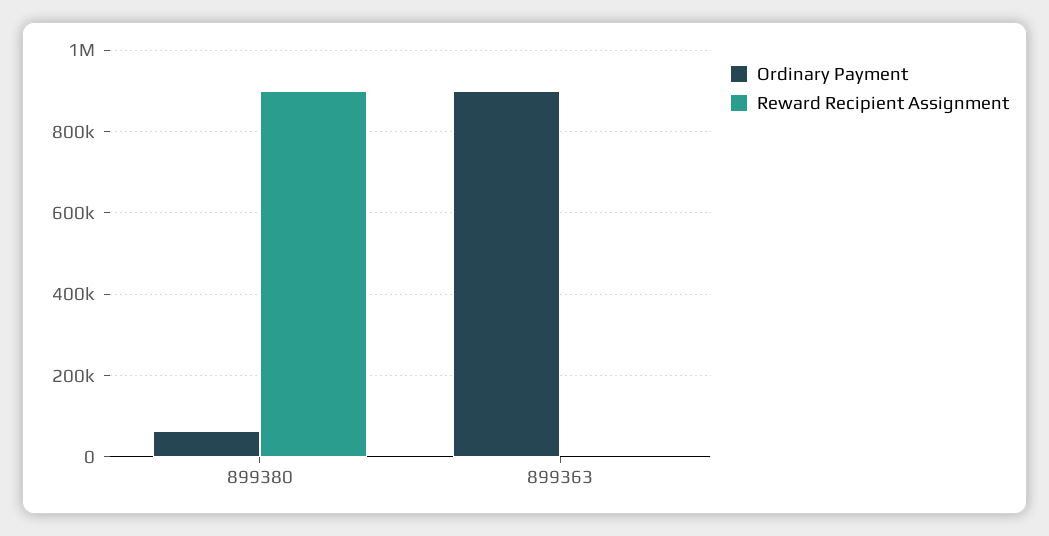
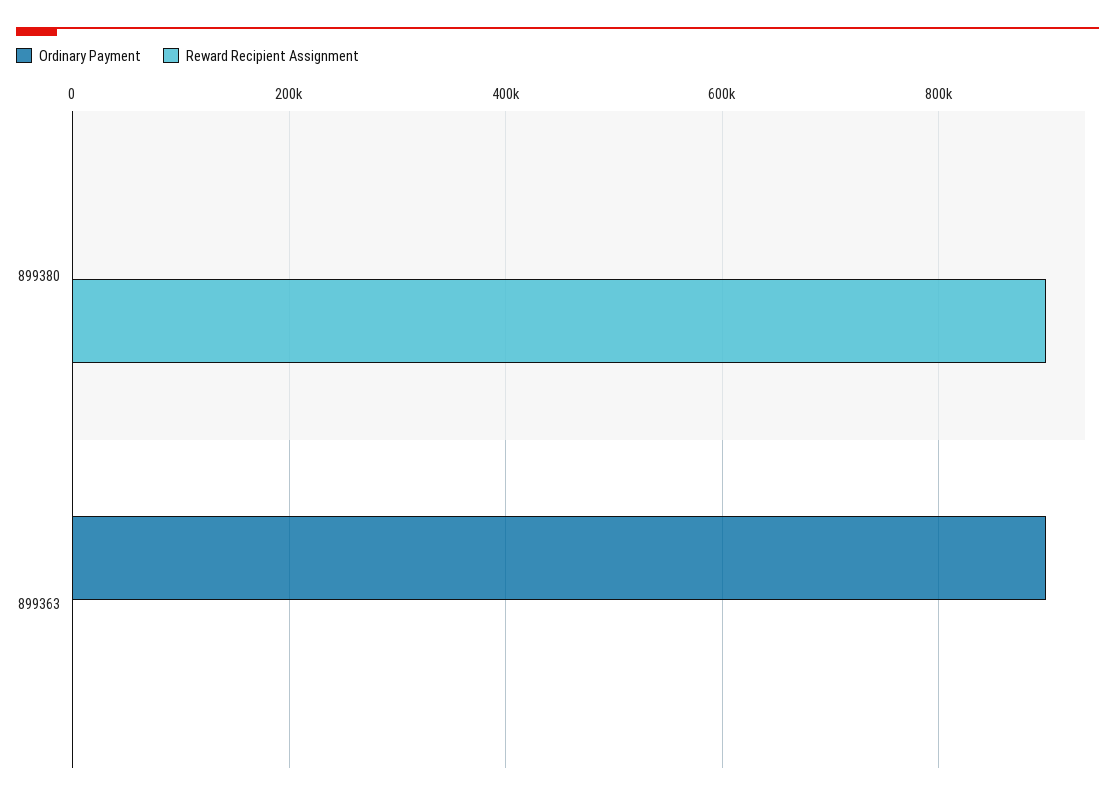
  {
    "Ordinary Payment": {
-     "899380": 60000,
+     "899380": 0,
      "899363": 900000
    },
    "Reward Recipient Assignment": {
      "899380": 900000,
      "899363": 0
    }
  }

